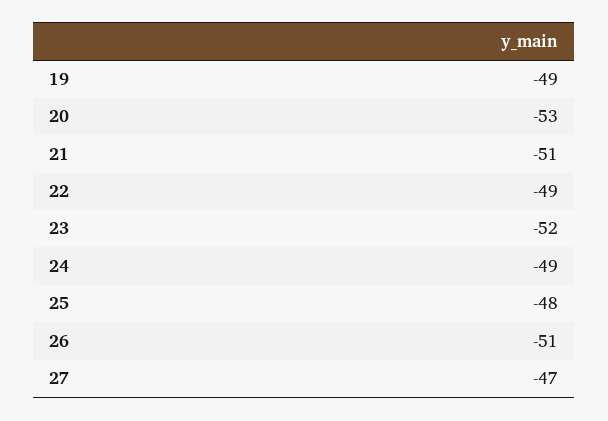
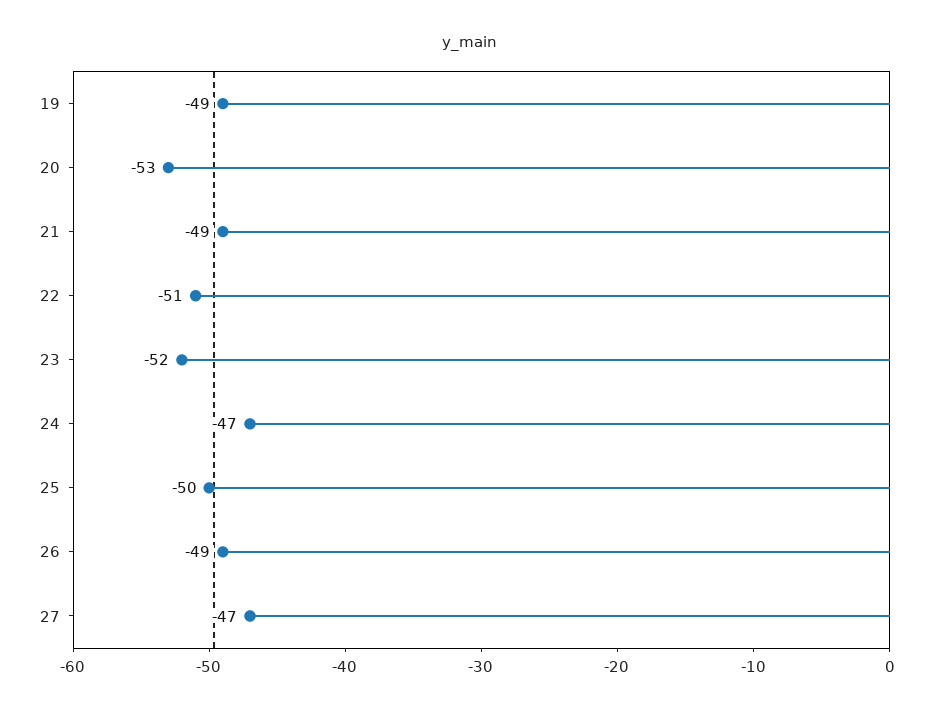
  {
    "19": -49,
    "20": -53,
-   "21": -51,
+   "21": -49,
-   "22": -49,
+   "22": -51,
    "23": -52,
-   "24": -49,
+   "24": -47,
-   "25": -48,
+   "25": -50,
-   "26": -51,
+   "26": -49,
    "27": -47
  }

